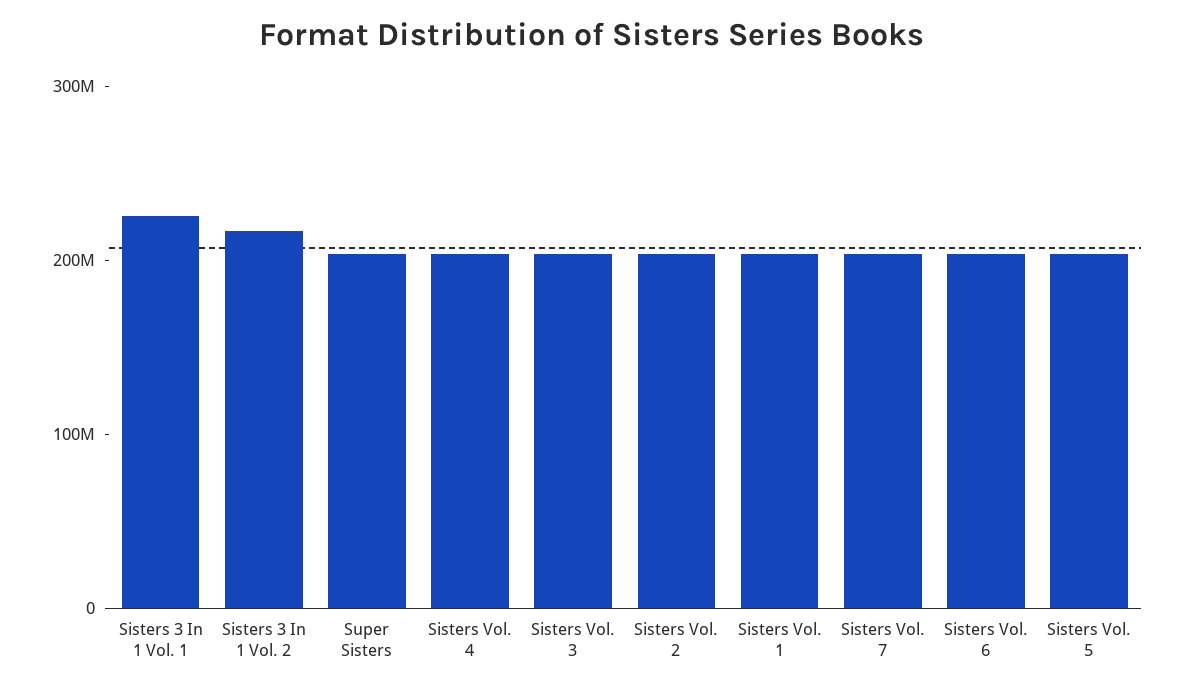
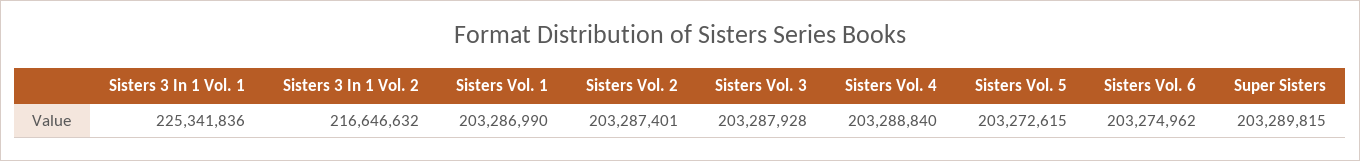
  {
    "Sisters 3 In 1 Vol. 1": 225341836,
    "Sisters 3 In 1 Vol. 2": 216646632,
    "Super Sisters": 203289815,
    "Sisters Vol. 4": 203288840,
    "Sisters Vol. 3": 203287928,
    "Sisters Vol. 2": 203287401,
    "Sisters Vol. 1": 203286990,
-   "Sisters Vol. 7": 200000000,
    "Sisters Vol. 6": 203274962,
    "Sisters Vol. 5": 203272615
  }

